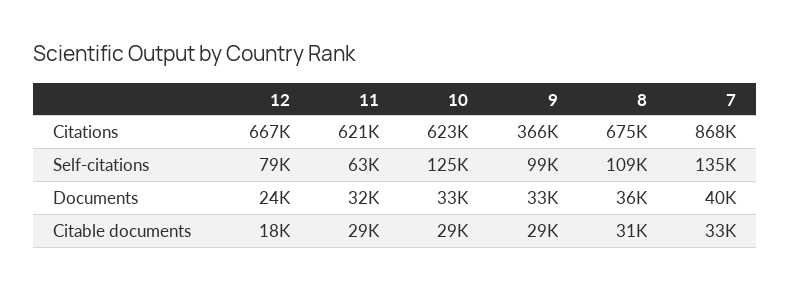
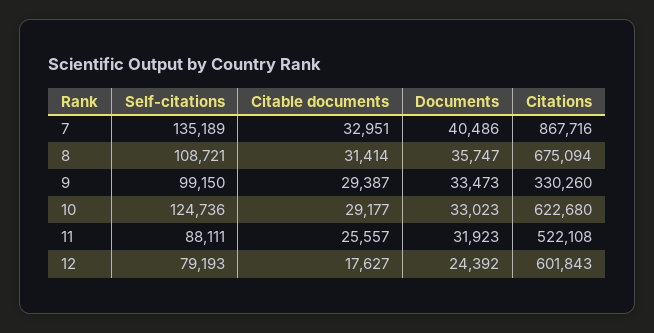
  {
    "12": {
-     "Citations": 667000,
+     "Citations": 601843,
      "Self-citations": 79193,
      "Documents": 24392,
      "Citable documents": 17627
    },
    "11": {
-     "Citations": 621000,
+     "Citations": 522108,
-     "Self-citations": 63000,
+     "Self-citations": 88111,
      "Documents": 31923,
-     "Citable documents": 29000
+     "Citable documents": 25557
    },
    "10": {
      "Citations": 622680,
      "Self-citations": 124736,
      "Documents": 33023,
      "Citable documents": 29177
    },
    "9": {
-     "Citations": 366000,
+     "Citations": 330260,
      "Self-citations": 99150,
      "Documents": 33473,
      "Citable documents": 29387
    },
    "8": {
      "Citations": 675094,
      "Self-citations": 108721,
      "Documents": 35747,
      "Citable documents": 31414
    },
    "7": {
      "Citations": 867716,
      "Self-citations": 135189,
      "Documents": 40486,
      "Citable documents": 32951
    }
  }

